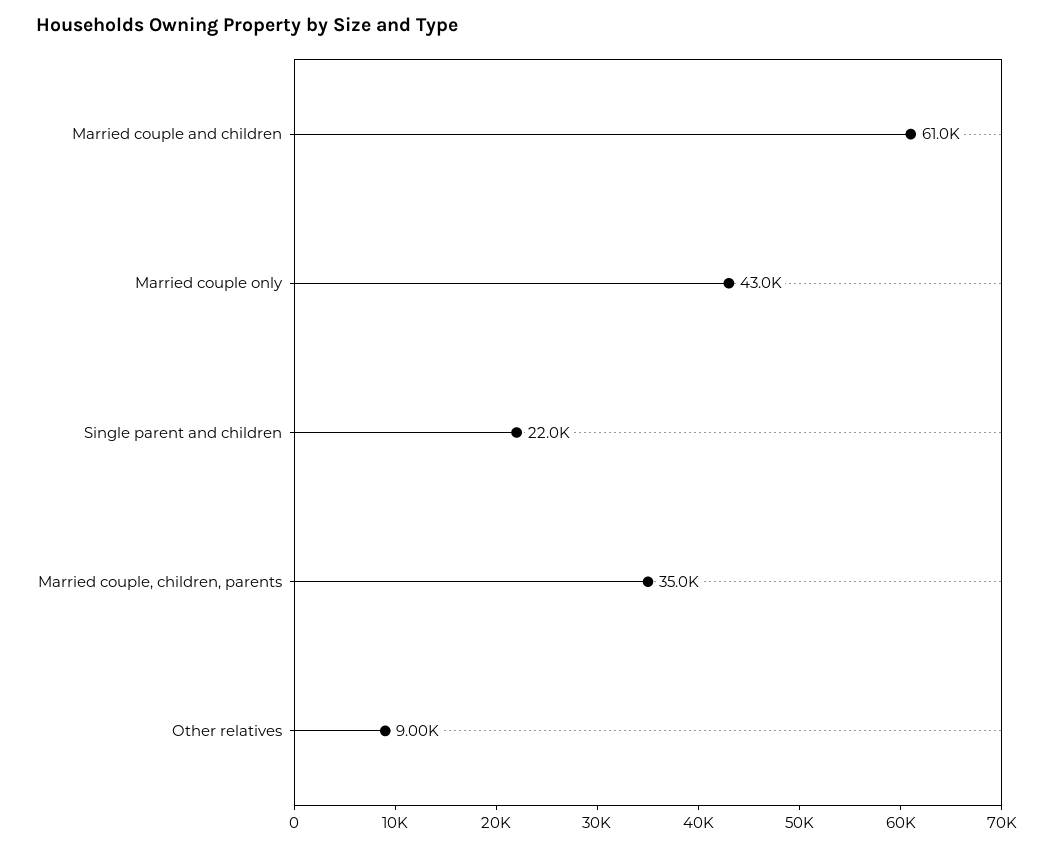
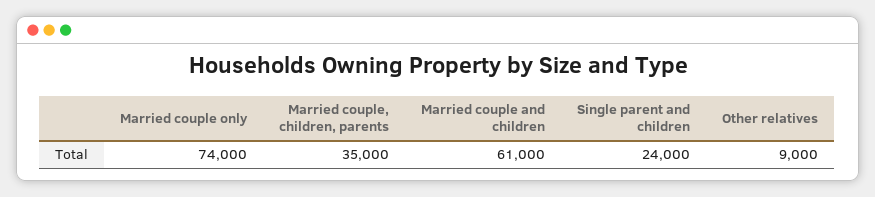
  {
    "Married couple and children": 61000,
-   "Married couple only": 43000,
+   "Married couple only": 74000,
-   "Single parent and children": 22000,
+   "Single parent and children": 24000,
    "Married couple, children, parents": 35000,
    "Other relatives": 9000
  }

